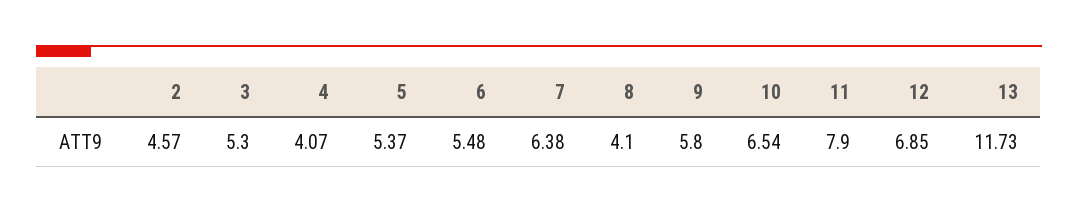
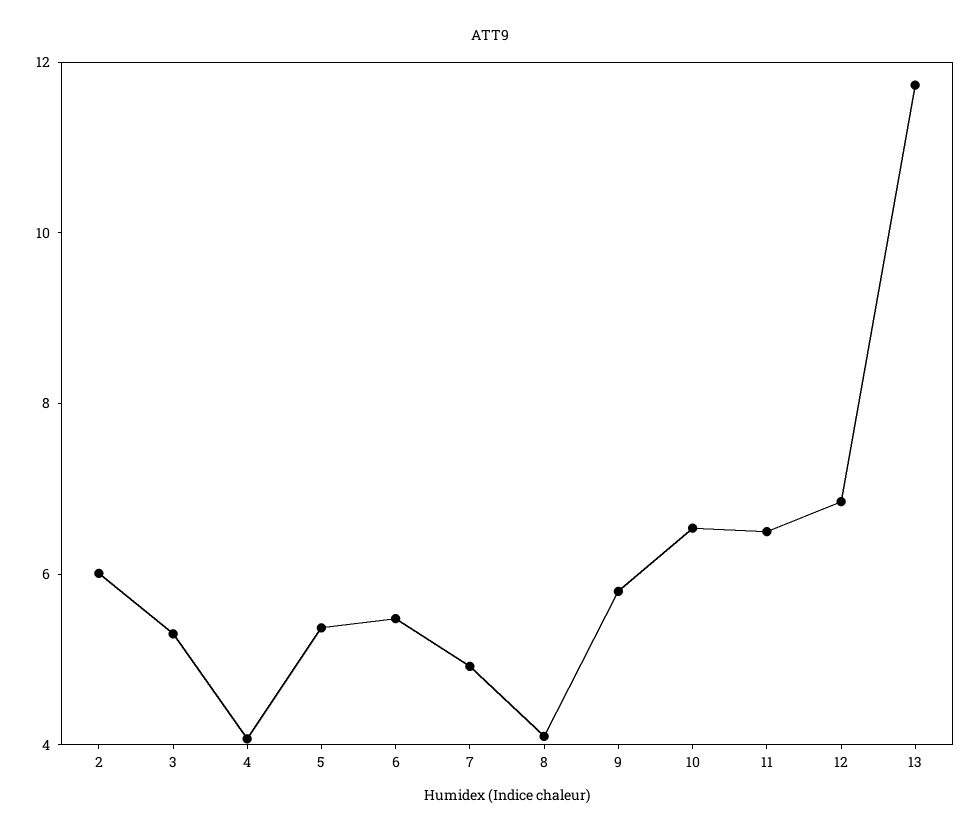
  {
-   "2": 4.57,
+   "2": 6,
    "3": 5.3,
    "4": 4.07,
    "5": 5.37,
    "6": 5.48,
-   "7": 6.38,
+   "7": 5,
    "8": 4.1,
    "9": 5.8,
    "10": 6.54,
-   "11": 7.9,
+   "11": 6.5,
    "12": 6.85,
    "13": 11.73
  }

